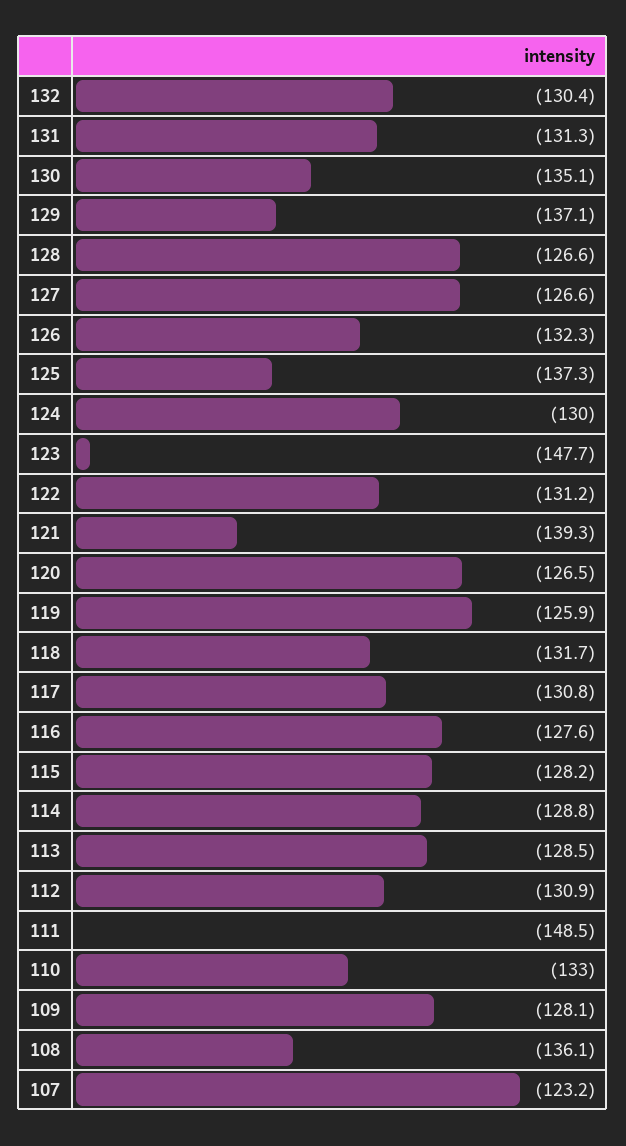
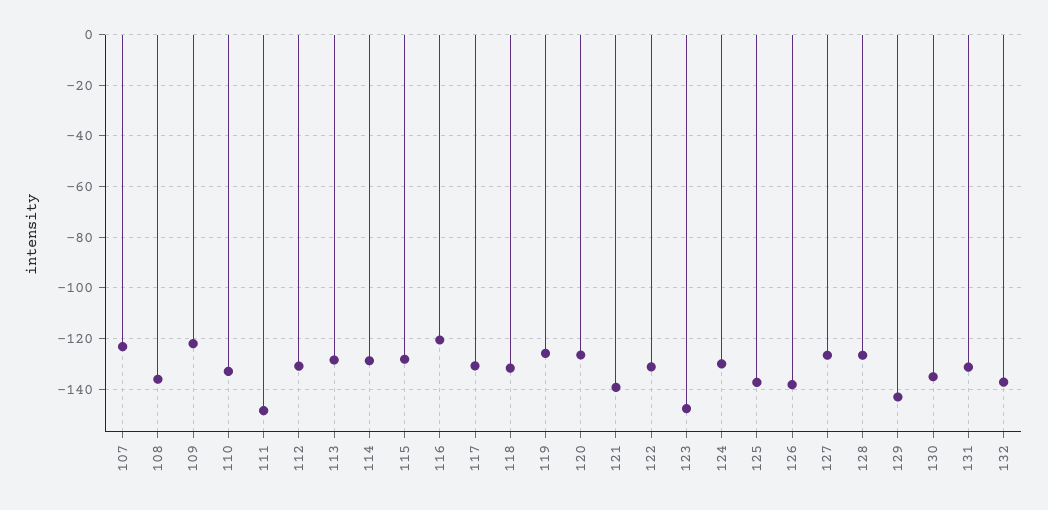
  {
-   "132": -130.4,
+   "132": -137.5,
    "131": -131.3,
    "130": -135.1,
-   "129": -137.1,
+   "129": -142.5,
    "128": -126.6,
    "127": -126.6,
-   "126": -132.3,
+   "126": -137.5,
    "125": -137.3,
    "124": -130,
    "123": -147.7,
    "122": -131.2,
    "121": -139.3,
    "120": -126.5,
    "119": -125.9,
    "118": -131.7,
    "117": -130.8,
-   "116": -127.6,
+   "116": -120,
    "115": -128.2,
    "114": -128.8,
    "113": -128.5,
    "112": -130.9,
    "111": -148.5,
    "110": -133,
-   "109": -128.1,
+   "109": -122.5,
    "108": -136.1,
    "107": -123.2
  }

